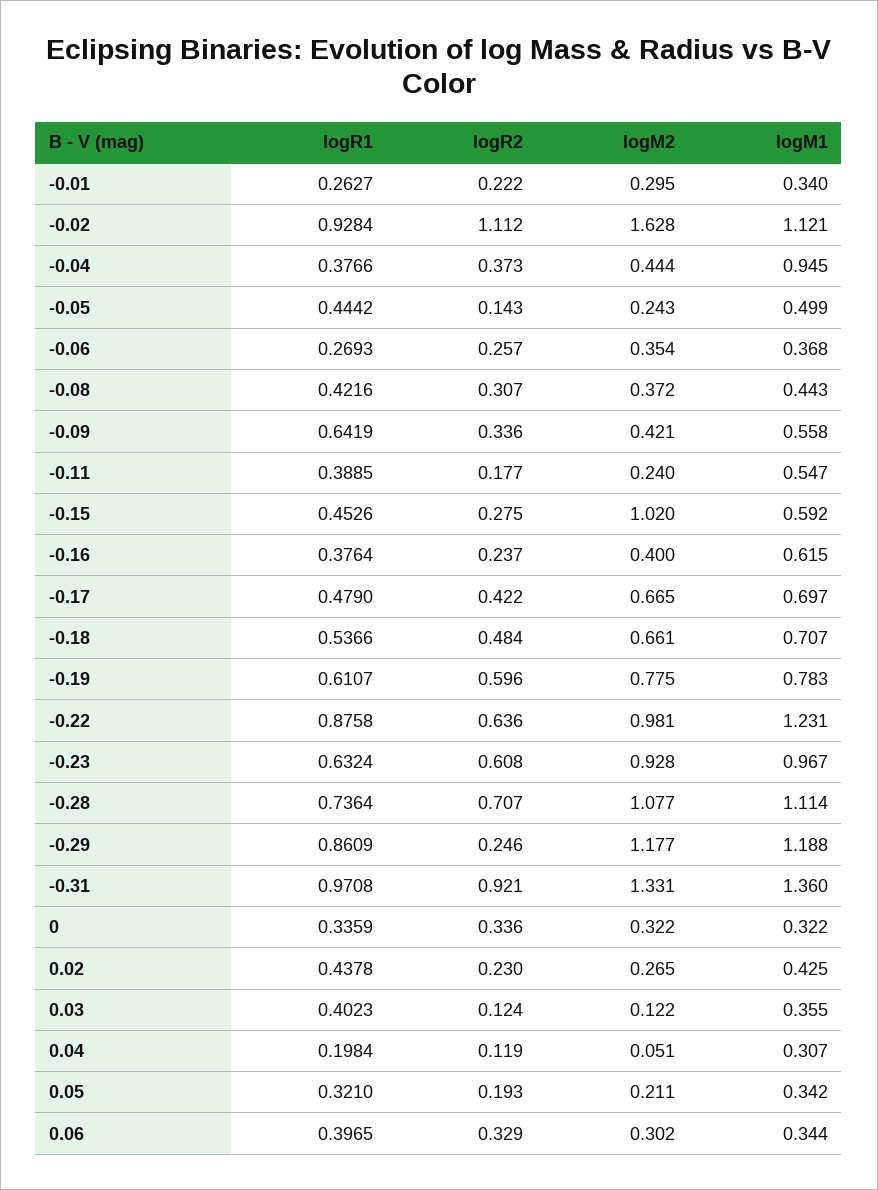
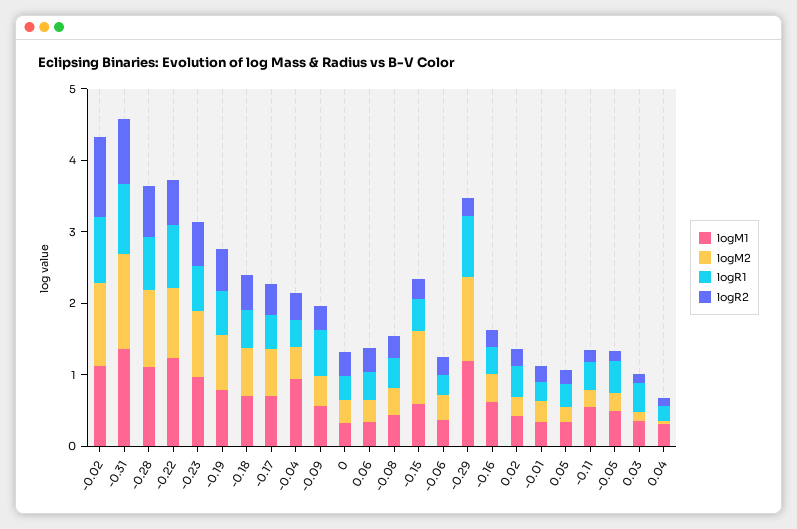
  {
    "logR1": {
      "-0.01": 0.2627,
      "-0.02": 0.9284,
      "-0.04": 0.3766,
      "-0.05": 0.4442,
      "-0.06": 0.2693,
      "-0.08": 0.4216,
      "-0.09": 0.6419,
      "-0.11": 0.3885,
      "-0.15": 0.4526,
      "-0.16": 0.3764,
      "-0.17": 0.479,
      "-0.18": 0.5366,
      "-0.19": 0.6107,
      "-0.22": 0.8758,
      "-0.23": 0.6324,
      "-0.28": 0.7364,
      "-0.29": 0.8609,
      "-0.31": 0.9708,
      "0": 0.3359,
      "0.02": 0.4378,
      "0.03": 0.4023,
      "0.04": 0.1984,
      "0.05": 0.321,
      "0.06": 0.3965
    },
    "logR2": {
      "-0.01": 0.222,
      "-0.02": 1.112,
      "-0.04": 0.373,
      "-0.05": 0.143,
      "-0.06": 0.257,
      "-0.08": 0.307,
      "-0.09": 0.336,
      "-0.11": 0.177,
      "-0.15": 0.275,
      "-0.16": 0.237,
      "-0.17": 0.422,
      "-0.18": 0.484,
      "-0.19": 0.596,
      "-0.22": 0.636,
      "-0.23": 0.608,
      "-0.28": 0.707,
      "-0.29": 0.246,
      "-0.31": 0.921,
      "0": 0.336,
      "0.02": 0.23,
      "0.03": 0.124,
      "0.04": 0.119,
      "0.05": 0.193,
      "0.06": 0.329
    },
    "logM2": {
      "-0.01": 0.295,
-     "-0.02": 1.628,
+     "-0.02": 1.2,
      "-0.04": 0.444,
      "-0.05": 0.243,
      "-0.06": 0.354,
      "-0.08": 0.372,
      "-0.09": 0.421,
      "-0.11": 0.24,
      "-0.15": 1.02,
      "-0.16": 0.4,
      "-0.17": 0.665,
      "-0.18": 0.661,
      "-0.19": 0.775,
      "-0.22": 0.981,
      "-0.23": 0.928,
      "-0.28": 1.077,
      "-0.29": 1.177,
      "-0.31": 1.331,
      "0": 0.322,
      "0.02": 0.265,
      "0.03": 0.122,
      "0.04": 0.051,
      "0.05": 0.211,
      "0.06": 0.302
    },
    "logM1": {
      "-0.01": 0.34,
      "-0.02": 1.121,
      "-0.04": 0.945,
      "-0.05": 0.499,
      "-0.06": 0.368,
      "-0.08": 0.443,
      "-0.09": 0.558,
      "-0.11": 0.547,
      "-0.15": 0.592,
      "-0.16": 0.615,
      "-0.17": 0.697,
      "-0.18": 0.707,
      "-0.19": 0.783,
      "-0.22": 1.231,
      "-0.23": 0.967,
      "-0.28": 1.114,
      "-0.29": 1.188,
      "-0.31": 1.36,
      "0": 0.322,
      "0.02": 0.425,
      "0.03": 0.355,
      "0.04": 0.307,
      "0.05": 0.342,
      "0.06": 0.344
    }
  }

